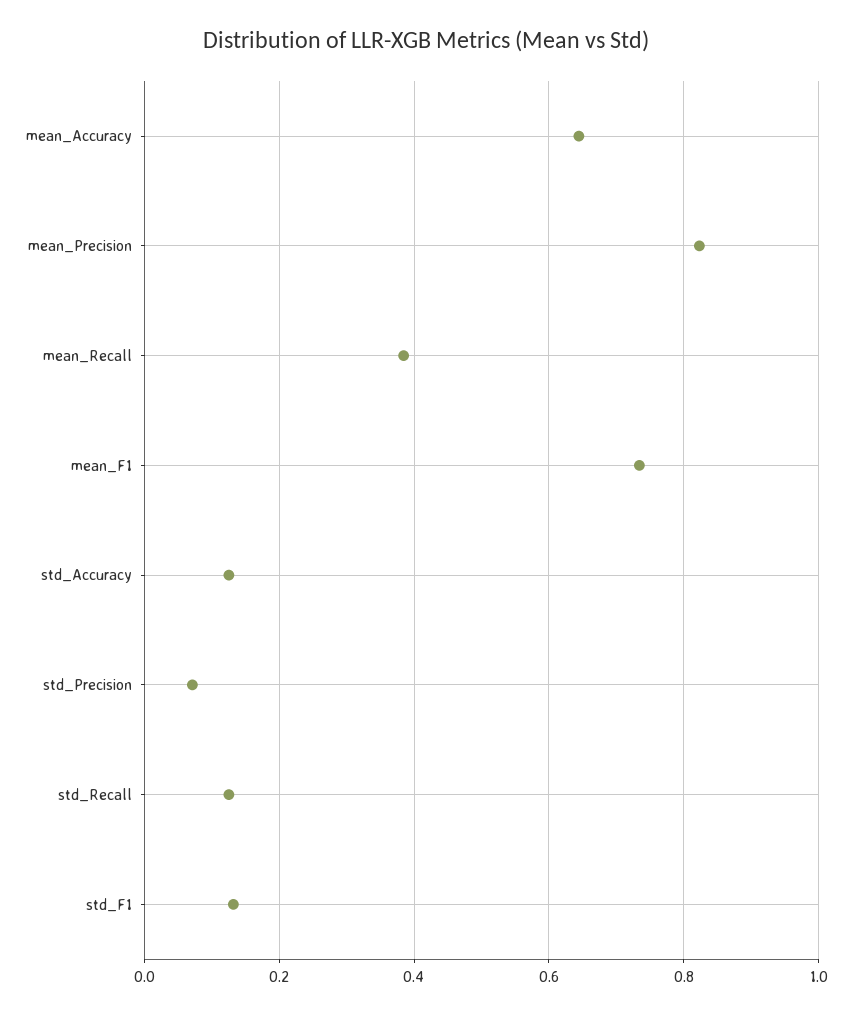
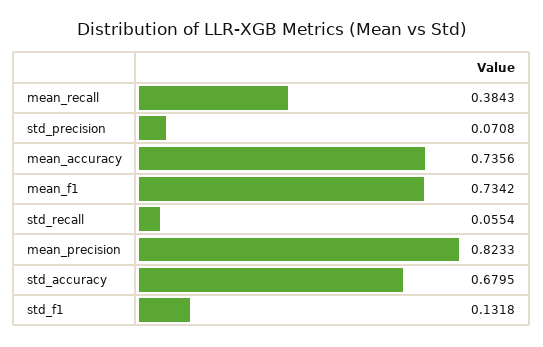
  {
-   "mean_Accuracy": 0.64,
+   "mean_Accuracy": 0.7356,
    "mean_Precision": 0.8233,
    "mean_Recall": 0.3843,
    "mean_F1": 0.7342,
-   "std_Accuracy": 0.12,
+   "std_Accuracy": 0.6795,
    "std_Precision": 0.0708,
-   "std_Recall": 0.12,
+   "std_Recall": 0.0554,
    "std_F1": 0.1318
  }

